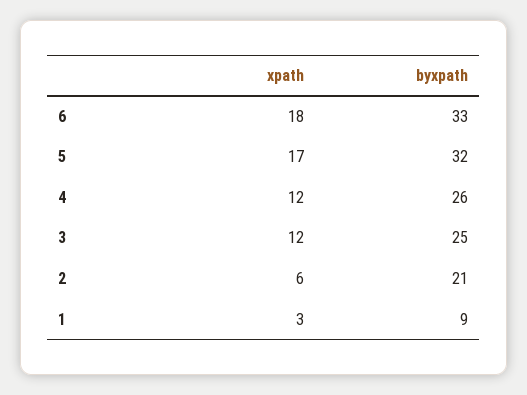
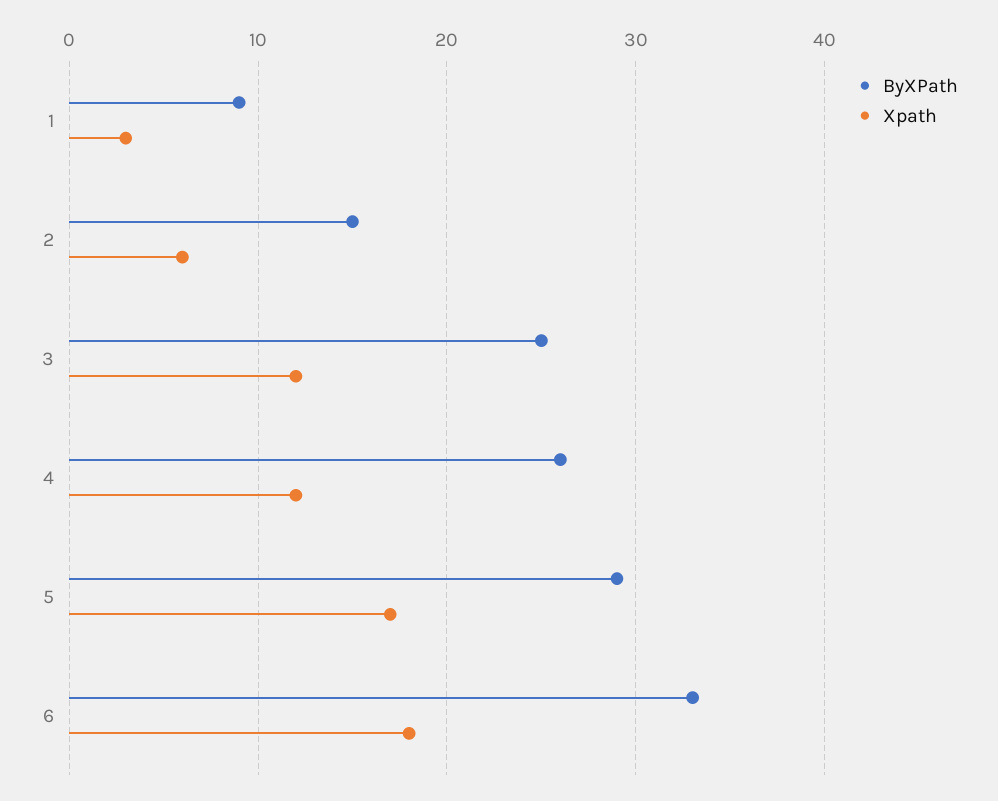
  {
    "xpath": {
      "6": 18,
      "5": 17,
      "4": 12,
      "3": 12,
      "2": 6,
      "1": 3
    },
    "byxpath": {
      "6": 33,
-     "5": 32,
+     "5": 29,
      "4": 26,
      "3": 25,
-     "2": 21,
+     "2": 15,
      "1": 9
    }
  }

